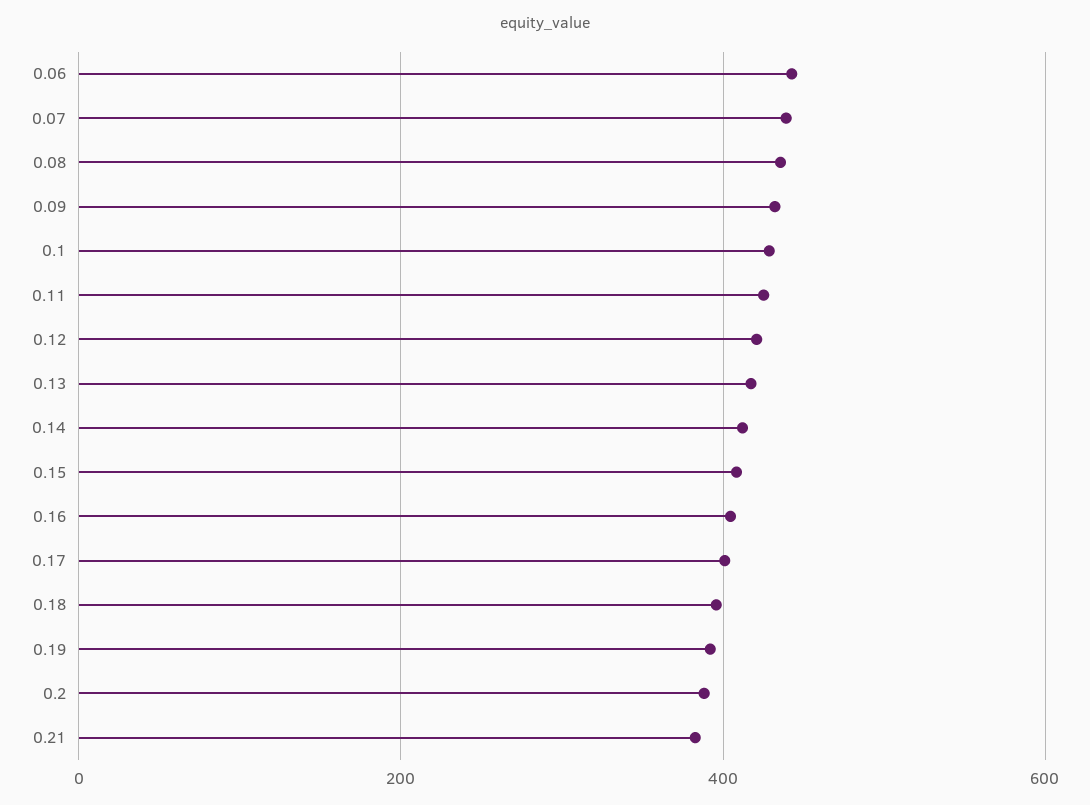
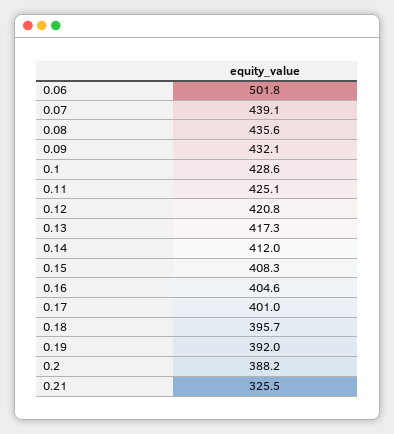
  {
-   "0.06": 440,
+   "0.06": 501.8,
    "0.07": 439.1,
    "0.08": 435.6,
    "0.09": 432.1,
    "0.1": 428.6,
    "0.11": 425.1,
    "0.12": 420.8,
    "0.13": 417.3,
    "0.14": 412,
    "0.15": 408.3,
    "0.16": 404.6,
    "0.17": 401,
    "0.18": 395.7,
    "0.19": 392,
    "0.2": 388.2,
-   "0.21": 380
+   "0.21": 325.5
  }

